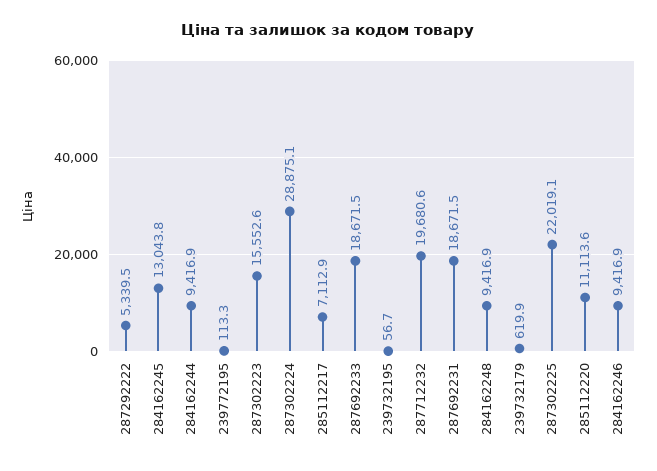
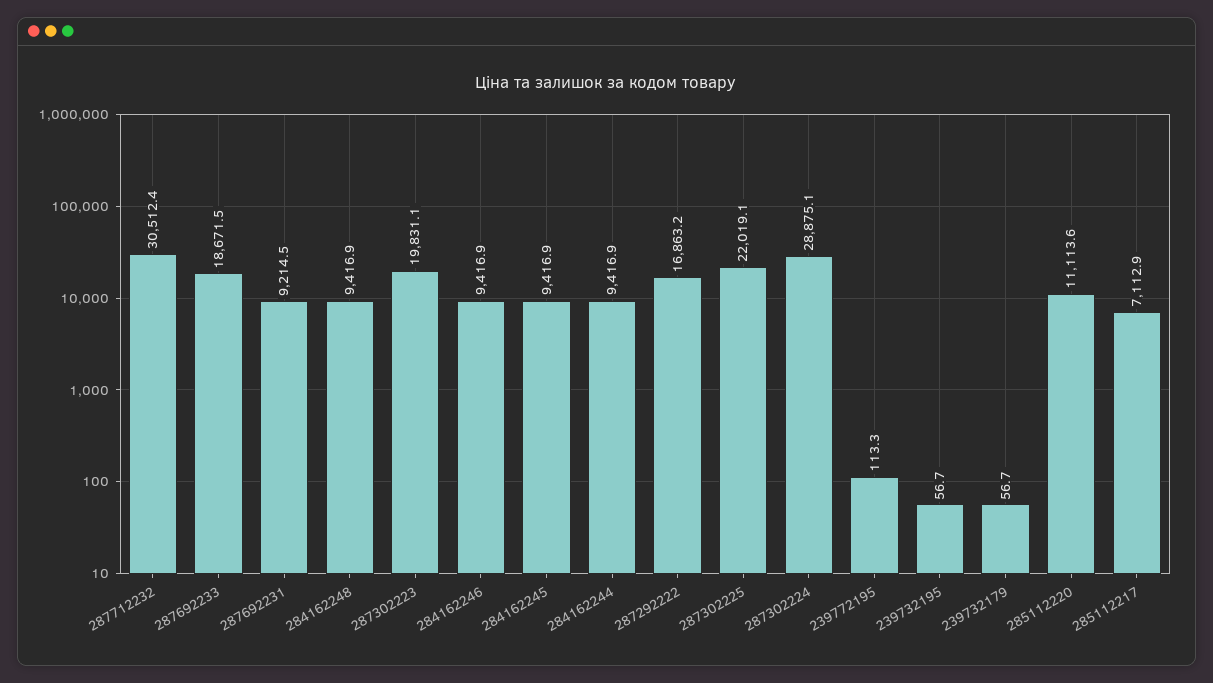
  {
-   "287292222": 5339.5,
+   "287292222": 16863.2,
-   "284162245": 13043.8,
+   "284162245": 9416.9,
    "284162244": 9416.9,
    "239772195": 113.3,
-   "287302223": 15552.6,
+   "287302223": 19831.1,
    "287302224": 28875.1,
    "285112217": 7112.9,
    "287692233": 18671.5,
    "239732195": 56.7,
-   "287712232": 19680.6,
+   "287712232": 30512.4,
-   "287692231": 18671.5,
+   "287692231": 9214.5,
    "284162248": 9416.9,
-   "239732179": 619.9,
+   "239732179": 56.7,
    "287302225": 22019.1,
    "285112220": 11113.6,
    "284162246": 9416.9
  }

